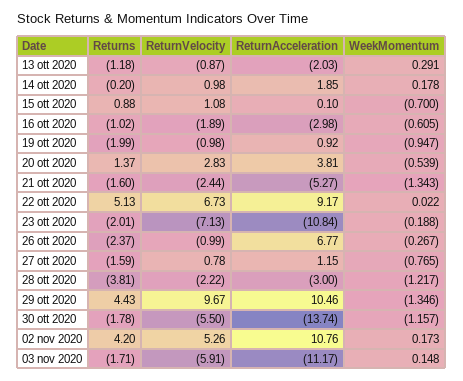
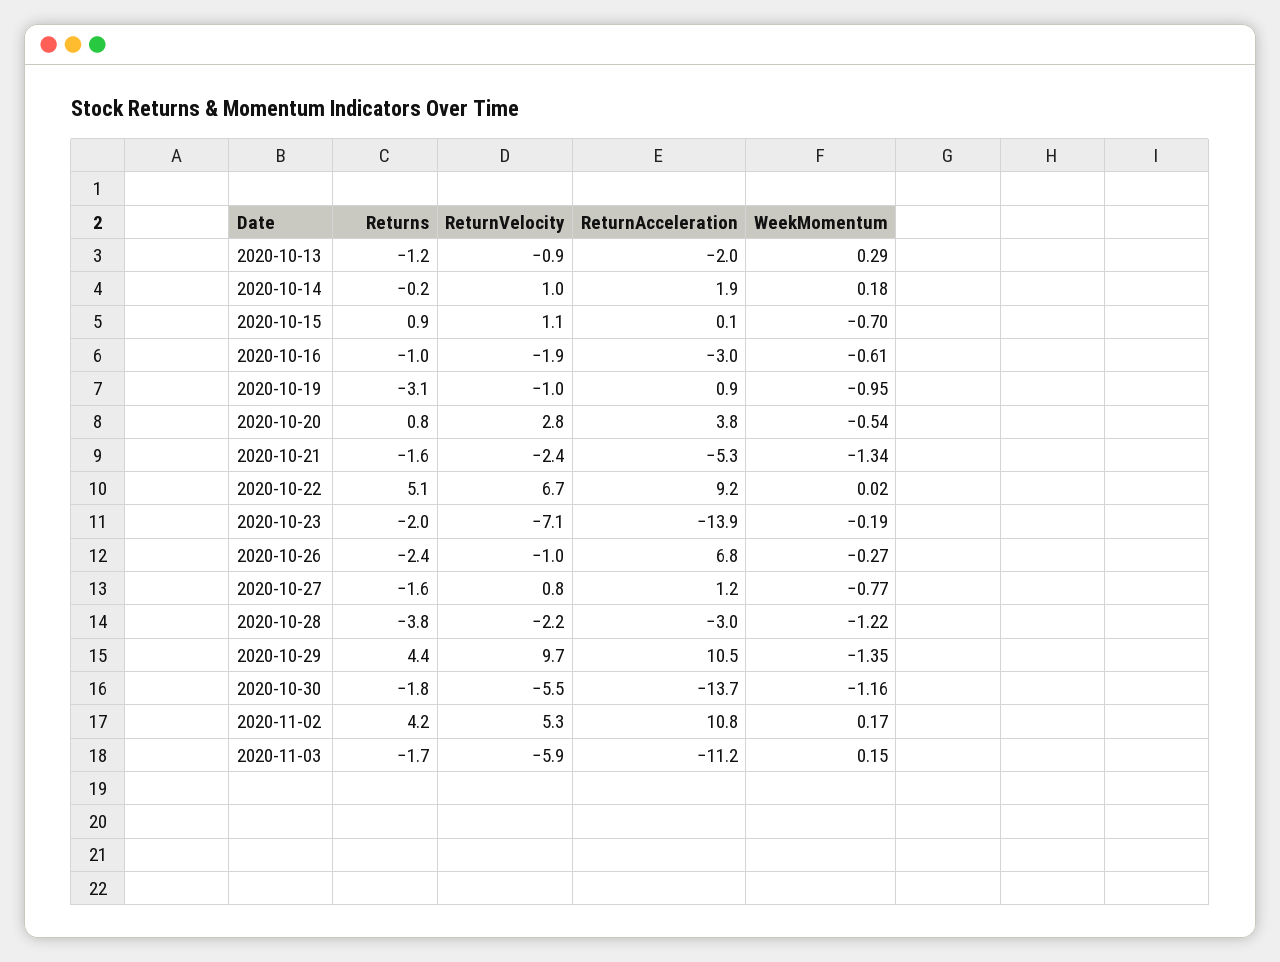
  {
    "Returns": {
      "13 ott 2020": -1.18,
      "14 ott 2020": -0.2,
      "15 ott 2020": 0.88,
      "16 ott 2020": -1.02,
-     "19 ott 2020": -1.99,
+     "19 ott 2020": -3.1,
-     "20 ott 2020": 1.37,
+     "20 ott 2020": 0.8,
      "21 ott 2020": -1.6,
      "22 ott 2020": 5.13,
      "23 ott 2020": -2.01,
      "26 ott 2020": -2.37,
      "27 ott 2020": -1.59,
      "28 ott 2020": -3.81,
      "29 ott 2020": 4.43,
      "30 ott 2020": -1.78,
      "02 nov 2020": 4.2,
      "03 nov 2020": -1.71
    },
    "ReturnVelocity": {
      "13 ott 2020": -0.87,
      "14 ott 2020": 0.98,
      "15 ott 2020": 1.08,
      "16 ott 2020": -1.89,
      "19 ott 2020": -0.98,
      "20 ott 2020": 2.83,
      "21 ott 2020": -2.44,
      "22 ott 2020": 6.73,
      "23 ott 2020": -7.13,
      "26 ott 2020": -0.99,
      "27 ott 2020": 0.78,
      "28 ott 2020": -2.22,
      "29 ott 2020": 9.67,
      "30 ott 2020": -5.5,
      "02 nov 2020": 5.26,
      "03 nov 2020": -5.91
    },
    "ReturnAcceleration": {
      "13 ott 2020": -2.03,
      "14 ott 2020": 1.85,
      "15 ott 2020": 0.1,
      "16 ott 2020": -2.98,
      "19 ott 2020": 0.92,
      "20 ott 2020": 3.81,
      "21 ott 2020": -5.27,
      "22 ott 2020": 9.17,
-     "23 ott 2020": -10.84,
+     "23 ott 2020": -13.9,
      "26 ott 2020": 6.77,
      "27 ott 2020": 1.15,
      "28 ott 2020": -3,
      "29 ott 2020": 10.46,
      "30 ott 2020": -13.74,
      "02 nov 2020": 10.76,
      "03 nov 2020": -11.17
    },
    "WeekMomentum": {
      "13 ott 2020": 0.291,
      "14 ott 2020": 0.178,
      "15 ott 2020": -0.7,
      "16 ott 2020": -0.605,
      "19 ott 2020": -0.947,
      "20 ott 2020": -0.539,
      "21 ott 2020": -1.343,
      "22 ott 2020": 0.022,
      "23 ott 2020": -0.188,
      "26 ott 2020": -0.267,
      "27 ott 2020": -0.765,
      "28 ott 2020": -1.217,
      "29 ott 2020": -1.346,
      "30 ott 2020": -1.157,
      "02 nov 2020": 0.173,
      "03 nov 2020": 0.148
    }
  }

